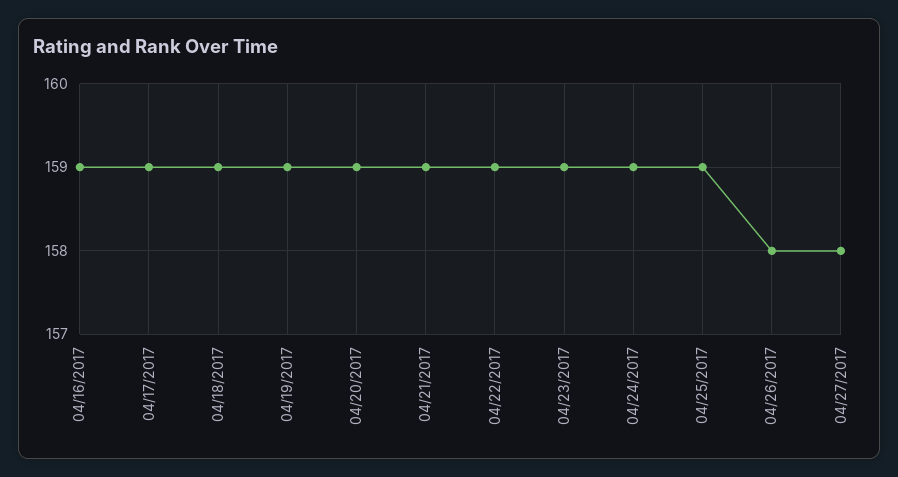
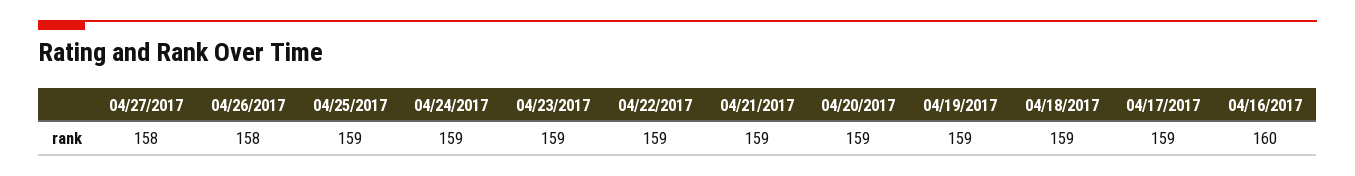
  {
-   "04/16/2017": 159,
+   "04/16/2017": 160,
    "04/17/2017": 159,
    "04/18/2017": 159,
    "04/19/2017": 159,
    "04/20/2017": 159,
    "04/21/2017": 159,
    "04/22/2017": 159,
    "04/23/2017": 159,
    "04/24/2017": 159,
    "04/25/2017": 159,
    "04/26/2017": 158,
    "04/27/2017": 158
  }

